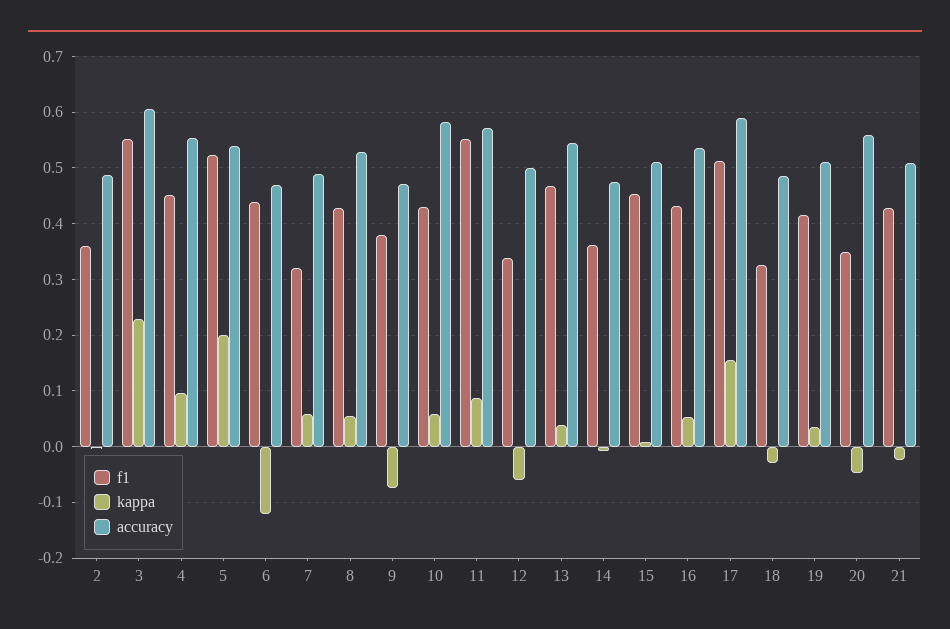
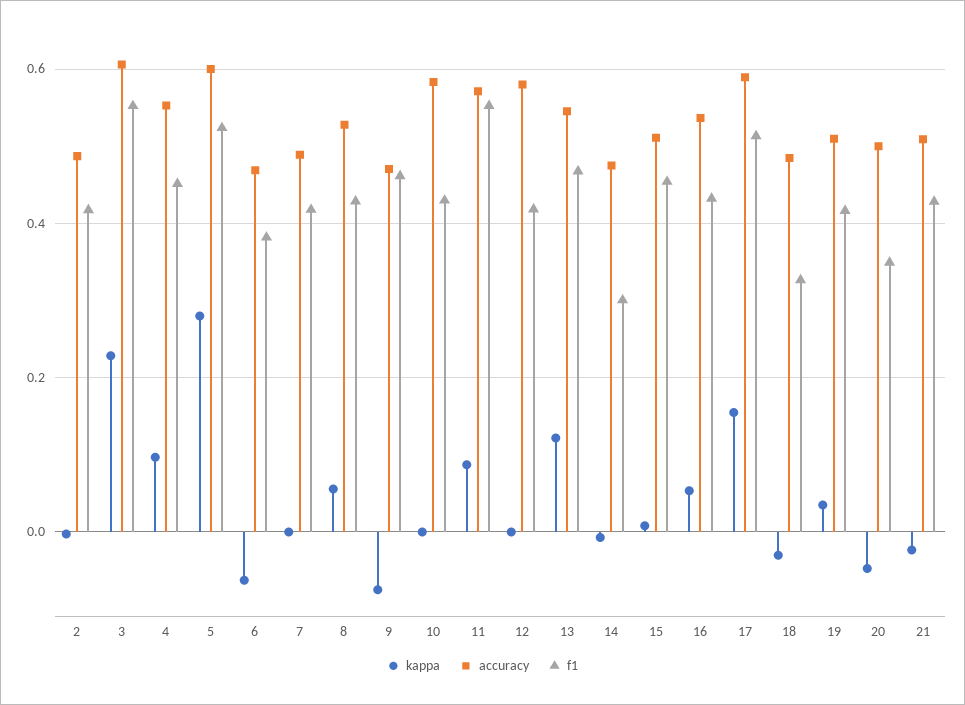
  {
    "f1": {
-     "2": 0.36,
+     "2": 0.42,
      "3": 0.56,
      "4": 0.46,
      "5": 0.52,
-     "6": 0.44,
+     "6": 0.38,
-     "7": 0.32,
+     "7": 0.42,
      "8": 0.42,
-     "9": 0.38,
+     "9": 0.46,
      "10": 0.42,
      "11": 0.56,
-     "12": 0.34,
+     "12": 0.42,
      "13": 0.46,
-     "14": 0.36,
+     "14": 0.3,
      "15": 0.46,
      "16": 0.44,
      "17": 0.52,
      "18": 0.32,
      "19": 0.42,
      "20": 0.34,
      "21": 0.42
    },
    "kappa": {
      "2": 0,
      "3": 0.22,
      "4": 0.1,
-     "5": 0.2,
+     "5": 0.28,
-     "6": -0.12,
+     "6": -0.06,
-     "7": 0.06,
+     "7": 0,
      "8": 0.06,
      "9": -0.08,
-     "10": 0.06,
+     "10": 0,
      "11": 0.08,
-     "12": -0.06,
+     "12": 0,
-     "13": 0.04,
+     "13": 0.12,
      "14": 0,
      "15": 0,
      "16": 0.06,
      "17": 0.16,
      "18": -0.04,
      "19": 0.04,
      "20": -0.04,
      "21": -0.02
    },
    "accuracy": {
      "2": 0.48,
      "3": 0.6,
      "4": 0.56,
-     "5": 0.54,
+     "5": 0.6,
      "6": 0.46,
      "7": 0.48,
      "8": 0.52,
      "9": 0.48,
      "10": 0.58,
      "11": 0.58,
-     "12": 0.5,
+     "12": 0.58,
      "13": 0.54,
      "14": 0.48,
      "15": 0.52,
      "16": 0.54,
      "17": 0.58,
      "18": 0.48,
      "19": 0.5,
-     "20": 0.56,
+     "20": 0.5,
      "21": 0.5
    }
  }

